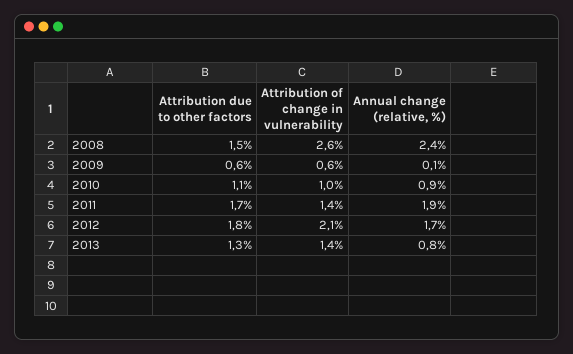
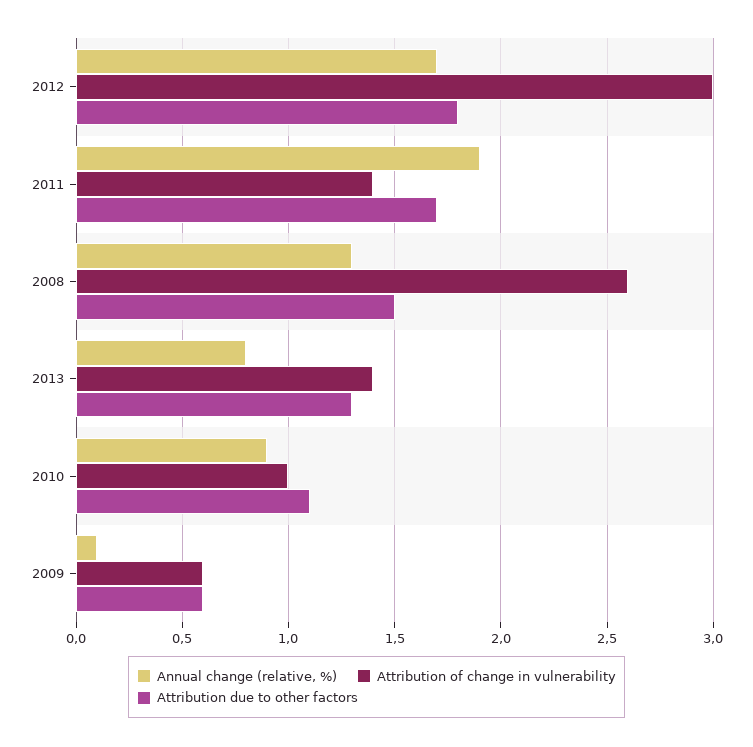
  {
    "Attribution due to other factors": {
      "2008": 1.5,
      "2009": 0.6,
      "2010": 1.1,
      "2011": 1.7,
      "2012": 1.8,
      "2013": 1.3
    },
    "Attribution of change in vulnerability": {
      "2008": 2.6,
      "2009": 0.6,
      "2010": 1,
      "2011": 1.4,
-     "2012": 2.1,
+     "2012": 3,
      "2013": 1.4
    },
    "Annual change (relative, %)": {
-     "2008": 2.4,
+     "2008": 1.3,
      "2009": 0.1,
      "2010": 0.9,
      "2011": 1.9,
      "2012": 1.7,
      "2013": 0.8
    }
  }

